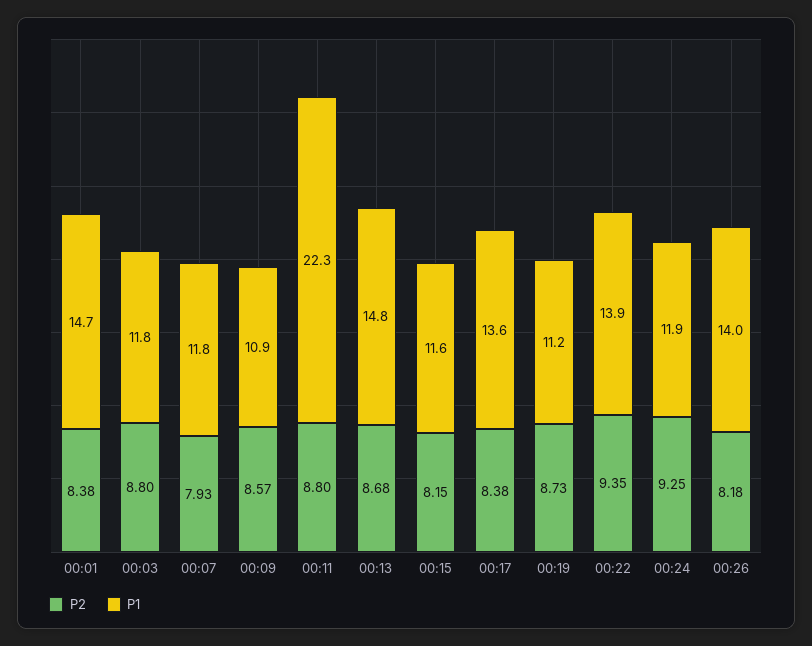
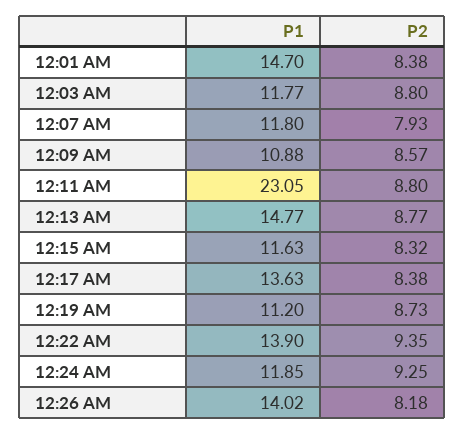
  {
    "P2": {
      "00:01": 8.38,
      "00:03": 8.8,
      "00:07": 7.93,
      "00:09": 8.57,
      "00:11": 8.8,
-     "00:13": 8.68,
+     "00:13": 8.77,
-     "00:15": 8.15,
+     "00:15": 8.32,
      "00:17": 8.38,
      "00:19": 8.73,
      "00:22": 9.35,
      "00:24": 9.25,
      "00:26": 8.18
    },
    "P1": {
      "00:01": 14.7,
      "00:03": 11.77,
      "00:07": 11.8,
      "00:09": 10.88,
-     "00:11": 22.3,
+     "00:11": 23.05,
      "00:13": 14.77,
      "00:15": 11.63,
      "00:17": 13.63,
      "00:19": 11.2,
      "00:22": 13.9,
      "00:24": 11.85,
      "00:26": 14.02
    }
  }

